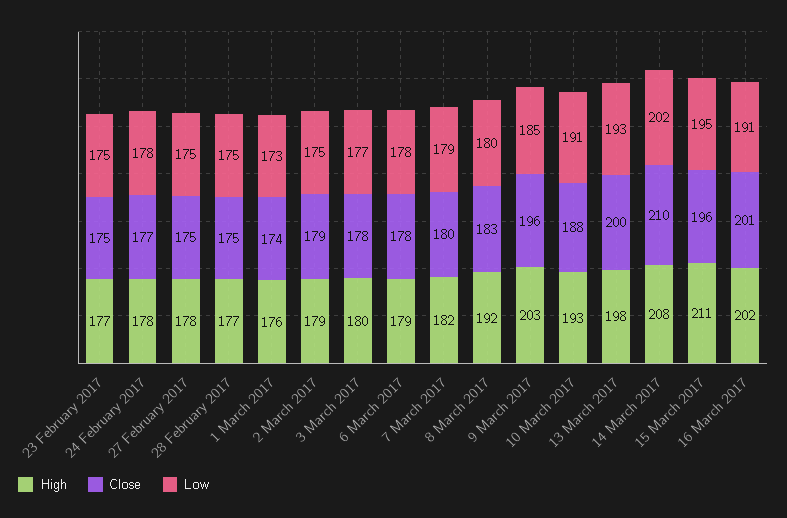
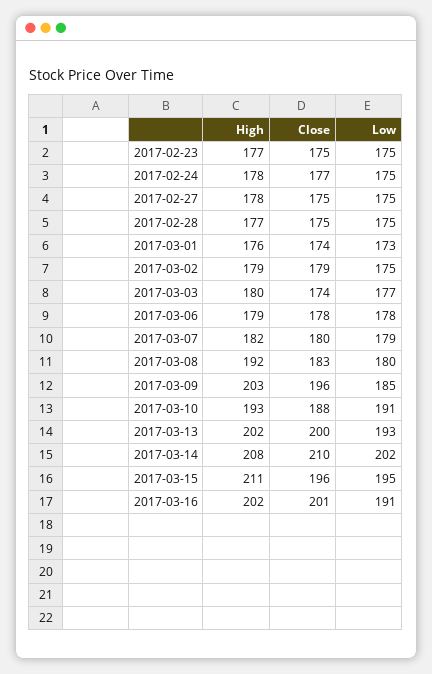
  {
    "High": {
      "23 February 2017": 177,
      "24 February 2017": 178,
      "27 February 2017": 178,
      "28 February 2017": 177,
      "1 March 2017": 176,
      "2 March 2017": 179,
      "3 March 2017": 180,
      "6 March 2017": 179,
      "7 March 2017": 182,
      "8 March 2017": 192,
      "9 March 2017": 203,
      "10 March 2017": 193,
-     "13 March 2017": 198,
+     "13 March 2017": 202,
      "14 March 2017": 208,
      "15 March 2017": 211,
      "16 March 2017": 202
    },
    "Close": {
      "23 February 2017": 175,
      "24 February 2017": 177,
      "27 February 2017": 175,
      "28 February 2017": 175,
      "1 March 2017": 174,
      "2 March 2017": 179,
-     "3 March 2017": 178,
+     "3 March 2017": 174,
      "6 March 2017": 178,
      "7 March 2017": 180,
      "8 March 2017": 183,
      "9 March 2017": 196,
      "10 March 2017": 188,
      "13 March 2017": 200,
      "14 March 2017": 210,
      "15 March 2017": 196,
      "16 March 2017": 201
    },
    "Low": {
      "23 February 2017": 175,
-     "24 February 2017": 178,
+     "24 February 2017": 175,
      "27 February 2017": 175,
      "28 February 2017": 175,
      "1 March 2017": 173,
      "2 March 2017": 175,
      "3 March 2017": 177,
      "6 March 2017": 178,
      "7 March 2017": 179,
      "8 March 2017": 180,
      "9 March 2017": 185,
      "10 March 2017": 191,
      "13 March 2017": 193,
      "14 March 2017": 202,
      "15 March 2017": 195,
      "16 March 2017": 191
    }
  }

